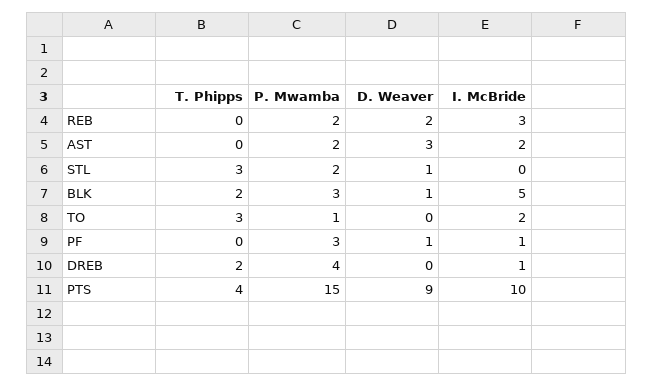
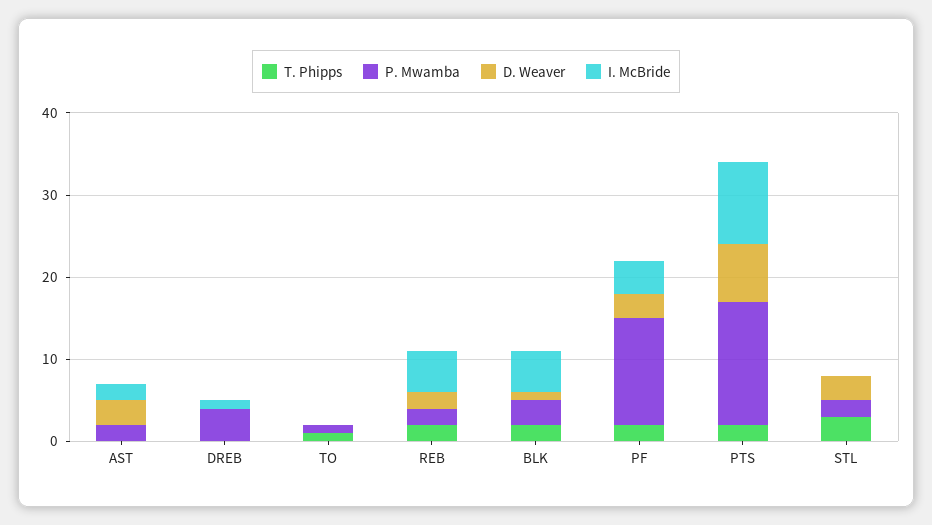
  {
    "T. Phipps": {
-     "REB": 0,
+     "REB": 2,
      "AST": 0,
      "STL": 3,
      "BLK": 2,
-     "TO": 3,
+     "TO": 1,
-     "PF": 0,
+     "PF": 2,
-     "DREB": 2,
+     "DREB": 0,
-     "PTS": 4
+     "PTS": 2
    },
    "P. Mwamba": {
      "REB": 2,
      "AST": 2,
      "STL": 2,
      "BLK": 3,
      "TO": 1,
-     "PF": 3,
+     "PF": 13,
      "DREB": 4,
      "PTS": 15
    },
    "D. Weaver": {
      "REB": 2,
      "AST": 3,
-     "STL": 1,
+     "STL": 3,
      "BLK": 1,
      "TO": 0,
-     "PF": 1,
+     "PF": 3,
      "DREB": 0,
-     "PTS": 9
+     "PTS": 7
    },
    "I. McBride": {
-     "REB": 3,
+     "REB": 5,
      "AST": 2,
      "STL": 0,
      "BLK": 5,
-     "TO": 2,
+     "TO": 0,
-     "PF": 1,
+     "PF": 4,
      "DREB": 1,
      "PTS": 10
    }
  }

